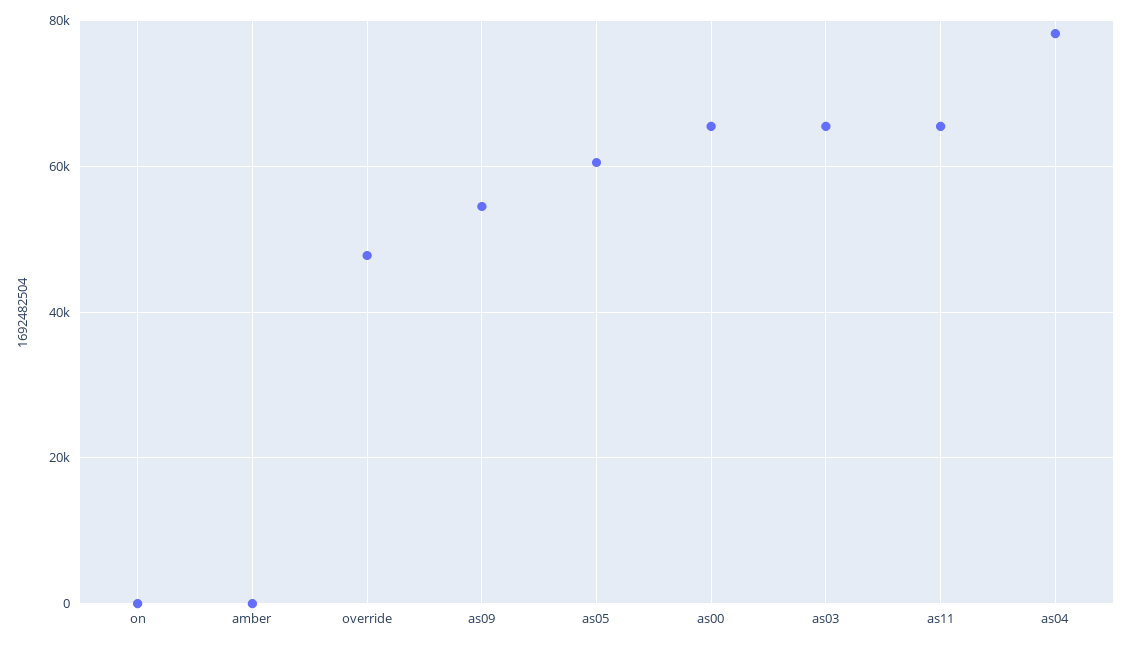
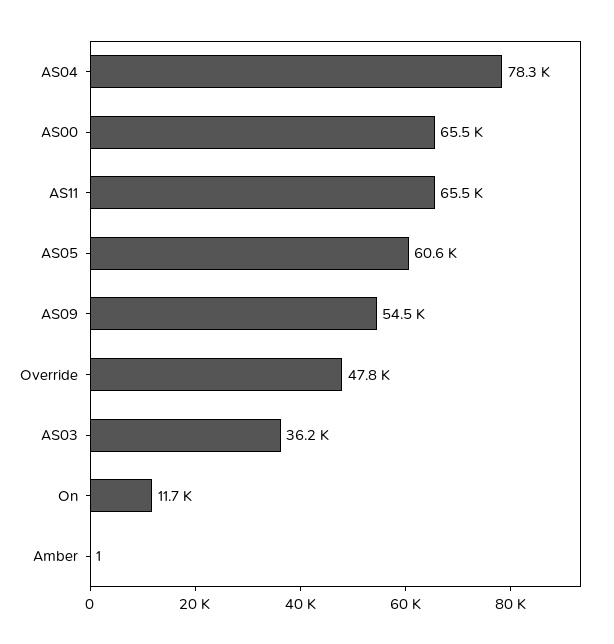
  {
-   "on": 0,
+   "on": 11700,
    "amber": 1,
    "override": 47800,
    "as09": 54500,
    "as05": 60600,
    "as00": 65500,
-   "as03": 66000,
+   "as03": 36200,
    "as11": 65500,
    "as04": 78300
  }

